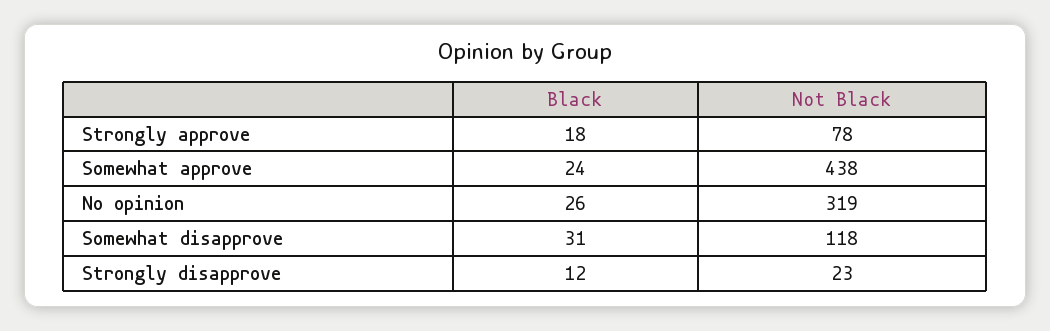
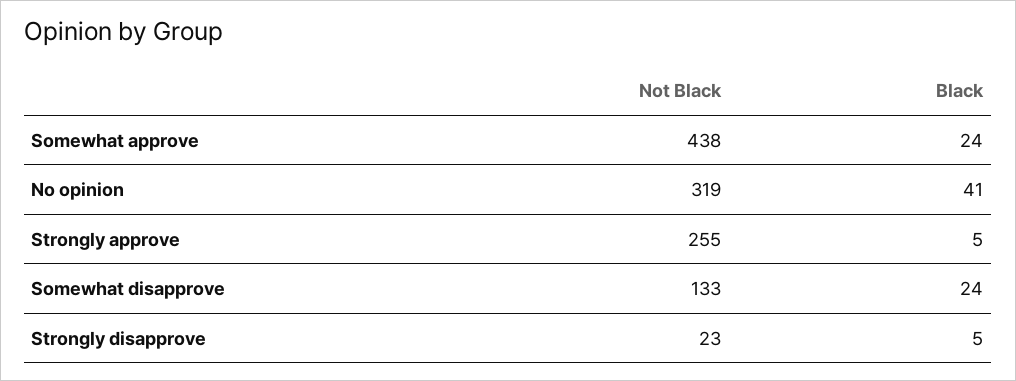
  {
    "Black": {
-     "Strongly approve": 18,
+     "Strongly approve": 5,
      "Somewhat approve": 24,
-     "No opinion": 26,
+     "No opinion": 41,
-     "Somewhat disapprove": 31,
+     "Somewhat disapprove": 24,
-     "Strongly disapprove": 12
+     "Strongly disapprove": 5
    },
    "Not Black": {
-     "Strongly approve": 78,
+     "Strongly approve": 255,
      "Somewhat approve": 438,
      "No opinion": 319,
-     "Somewhat disapprove": 118,
+     "Somewhat disapprove": 133,
      "Strongly disapprove": 23
    }
  }

